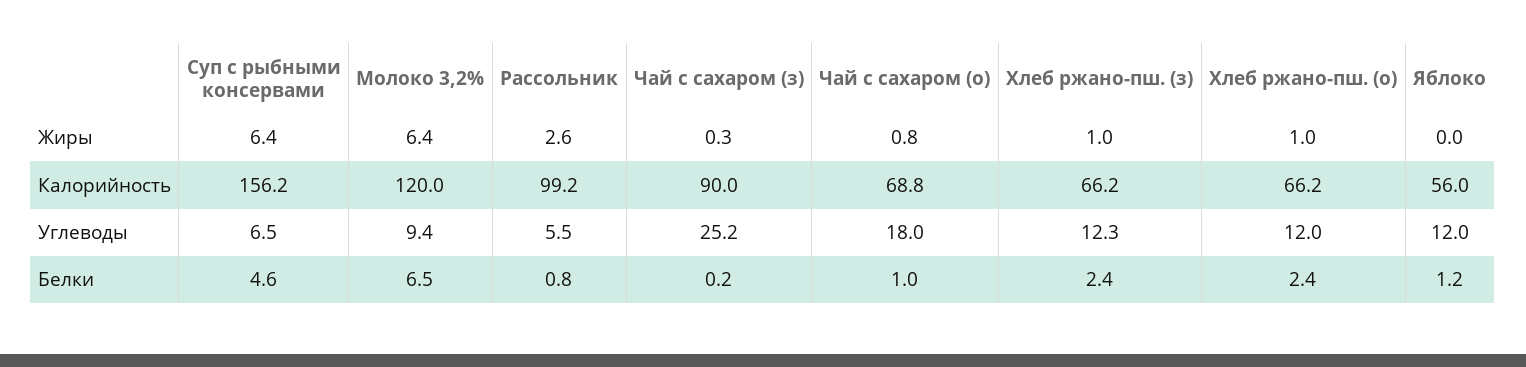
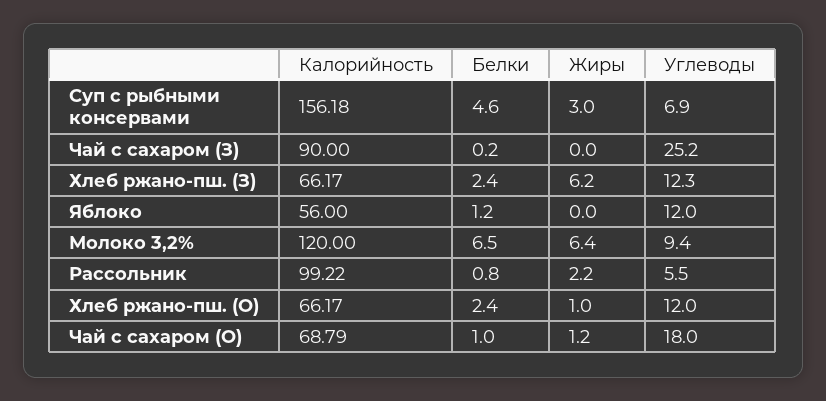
  {
    "Суп с рыбными консервами": {
-     "Жиры": 6.4,
+     "Жиры": 3,
      "Калорийность": 156.18,
-     "Углеводы": 6.5,
+     "Углеводы": 6.9,
      "Белки": 4.6
    },
    "Молоко 3,2%": {
      "Жиры": 6.4,
      "Калорийность": 120,
      "Углеводы": 9.4,
      "Белки": 6.5
    },
    "Рассольник": {
-     "Жиры": 2.6,
+     "Жиры": 2.2,
      "Калорийность": 99.22,
      "Углеводы": 5.5,
      "Белки": 0.8
    },
    "Чай с сахаром (з)": {
-     "Жиры": 0.3,
+     "Жиры": 0,
      "Калорийность": 90,
      "Углеводы": 25.2,
      "Белки": 0.2
    },
    "Чай с сахаром (о)": {
-     "Жиры": 0.8,
+     "Жиры": 1.2,
      "Калорийность": 68.79,
      "Углеводы": 18,
      "Белки": 1
    },
    "Хлеб ржано-пш. (з)": {
-     "Жиры": 1,
+     "Жиры": 6.2,
      "Калорийность": 66.17,
      "Углеводы": 12.3,
      "Белки": 2.4
    },
    "Хлеб ржано-пш. (о)": {
      "Жиры": 1,
      "Калорийность": 66.17,
      "Углеводы": 12,
      "Белки": 2.4
    },
    "Яблоко": {
      "Жиры": 0,
      "Калорийность": 56,
      "Углеводы": 12,
      "Белки": 1.2
    }
  }

